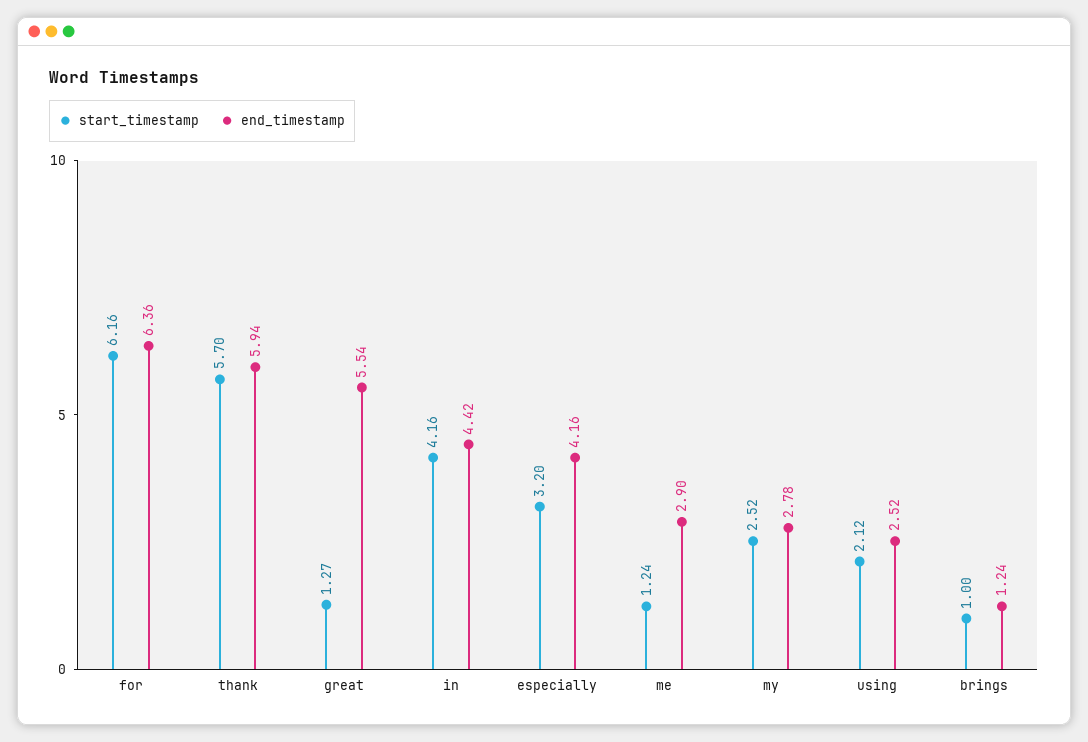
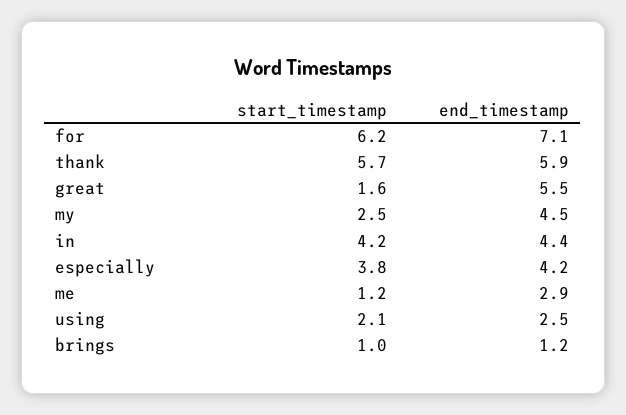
  {
    "start_timestamp": {
      "for": 6.16,
      "thank": 5.7,
-     "great": 1.27,
+     "great": 1.6,
      "in": 4.16,
-     "especially": 3.2,
+     "especially": 3.8,
      "me": 1.24,
      "my": 2.52,
      "using": 2.12,
      "brings": 1
    },
    "end_timestamp": {
-     "for": 6.36,
+     "for": 7.1,
      "thank": 5.94,
      "great": 5.54,
      "in": 4.42,
      "especially": 4.16,
      "me": 2.9,
-     "my": 2.78,
+     "my": 4.5,
      "using": 2.52,
      "brings": 1.24
    }
  }

